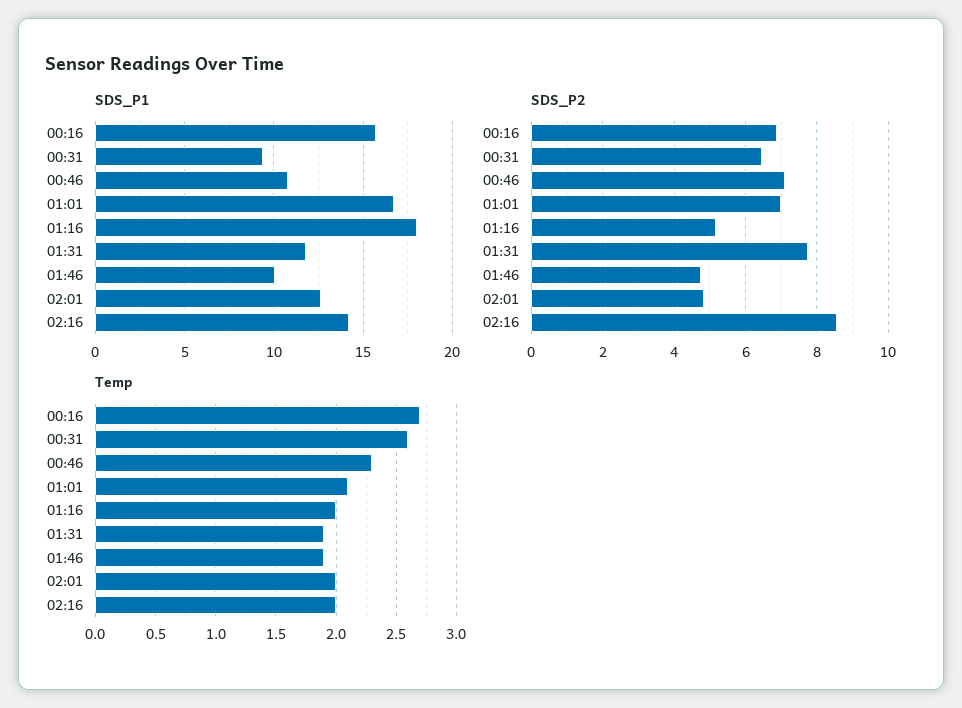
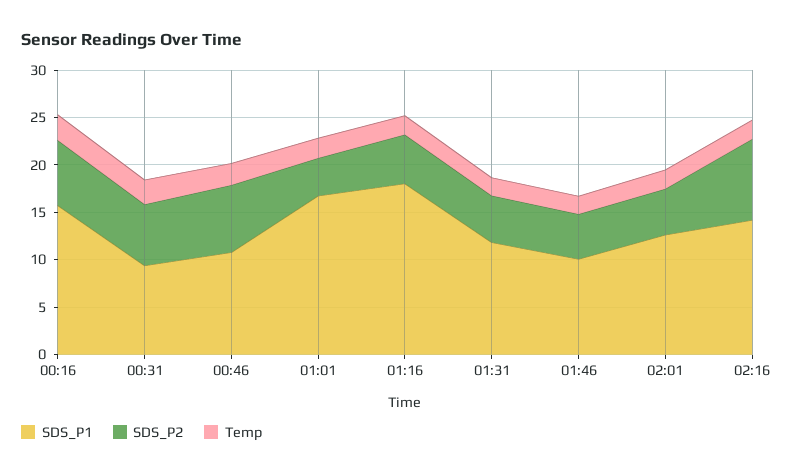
  {
    "SDS_P1": {
      "00:16": 15.5,
      "00:31": 9.5,
      "00:46": 11,
      "01:01": 16.5,
      "01:16": 18,
      "01:31": 12,
      "01:46": 10,
      "02:01": 12.5,
      "02:16": 14
    },
    "SDS_P2": {
      "00:16": 6.8,
      "00:31": 6.4,
      "00:46": 7.2,
-     "01:01": 7,
+     "01:01": 4,
      "01:16": 5.2,
-     "01:31": 7.8,
+     "01:31": 5,
      "01:46": 4.8,
      "02:01": 4.8,
      "02:16": 8.6
    },
    "Temp": {
      "00:16": 2.7,
      "00:31": 2.6,
      "00:46": 2.3,
      "01:01": 2.1,
      "01:16": 2,
      "01:31": 1.9,
      "01:46": 1.9,
      "02:01": 2,
      "02:16": 2
    }
  }

